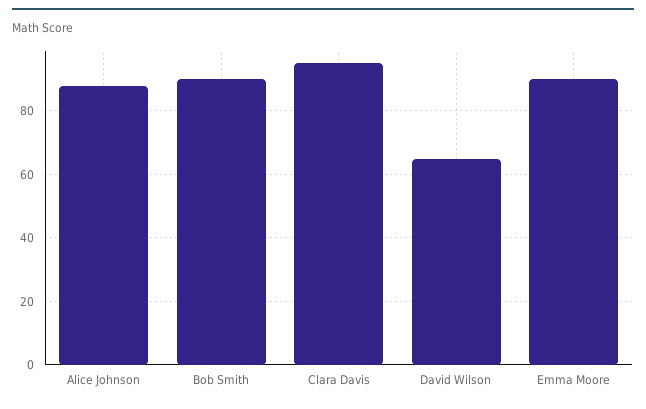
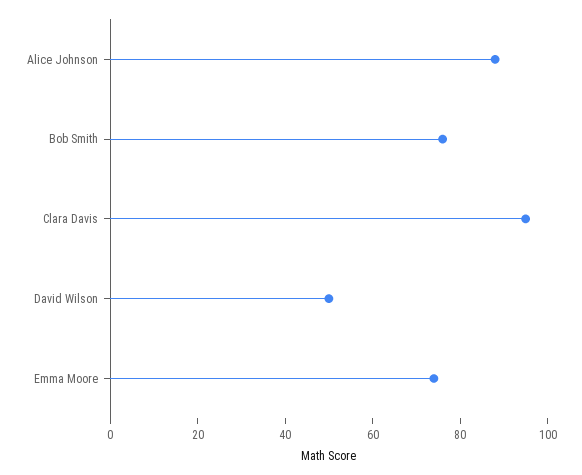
  {
    "Alice Johnson": 90,
-   "Bob Smith": 90,
+   "Bob Smith": 75,
    "Clara Davis": 95,
-   "David Wilson": 65,
+   "David Wilson": 50,
-   "Emma Moore": 90
+   "Emma Moore": 75
  }

